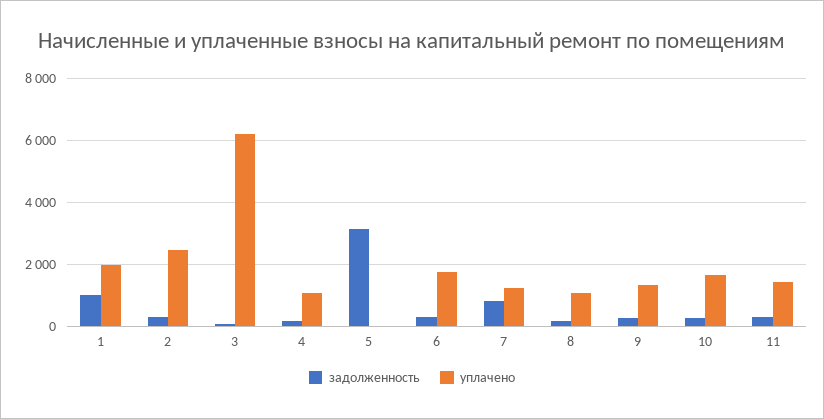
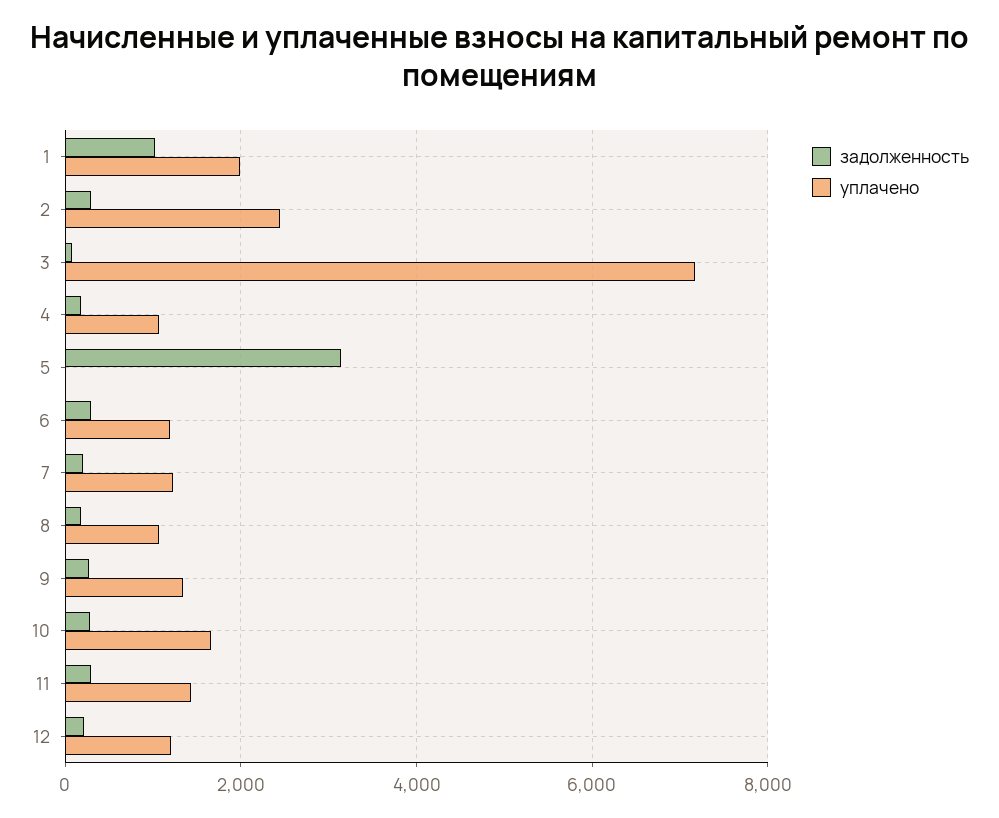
  {
    "задолженность": {
      "1": 1000,
      "2": 200,
      "3": 0,
      "4": 200,
      "5": 3200,
      "6": 200,
-     "7": 800,
+     "7": 200,
      "8": 200,
      "9": 200,
      "10": 200,
-     "11": 200
+     "11": 200,
+     "12": 200
    },
    "уплачено": {
      "1": 2000,
      "2": 2400,
-     "3": 6200,
+     "3": 7200,
      "4": 1000,
      "5": 0,
-     "6": 1800,
+     "6": 1200,
      "7": 1200,
      "8": 1000,
      "9": 1400,
      "10": 1600,
-     "11": 1400
+     "11": 1400,
+     "12": 1200
    }
  }

